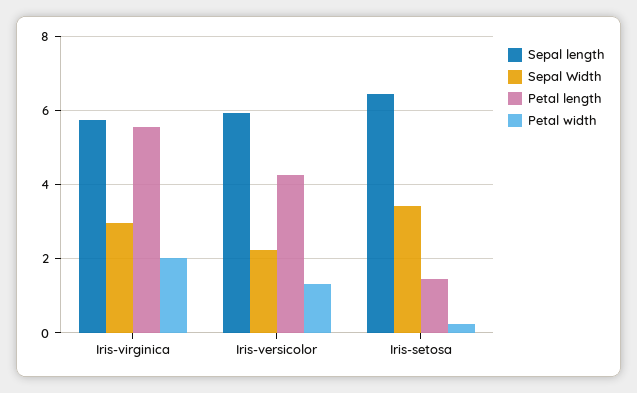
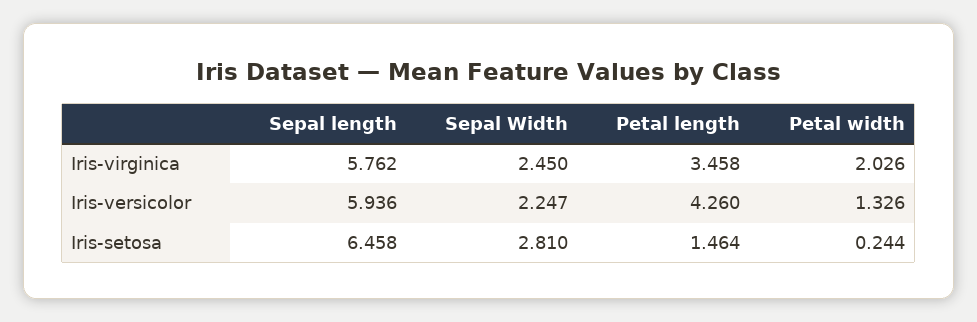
  {
    "Sepal length": {
      "Iris-virginica": 5.762,
      "Iris-versicolor": 5.936,
      "Iris-setosa": 6.458
    },
    "Sepal Width": {
-     "Iris-virginica": 3,
+     "Iris-virginica": 2.45,
      "Iris-versicolor": 2.247,
-     "Iris-setosa": 3.4
+     "Iris-setosa": 2.81
    },
    "Petal length": {
-     "Iris-virginica": 5.6,
+     "Iris-virginica": 3.458,
      "Iris-versicolor": 4.26,
      "Iris-setosa": 1.464
    },
    "Petal width": {
      "Iris-virginica": 2.026,
      "Iris-versicolor": 1.326,
      "Iris-setosa": 0.244
    }
  }

